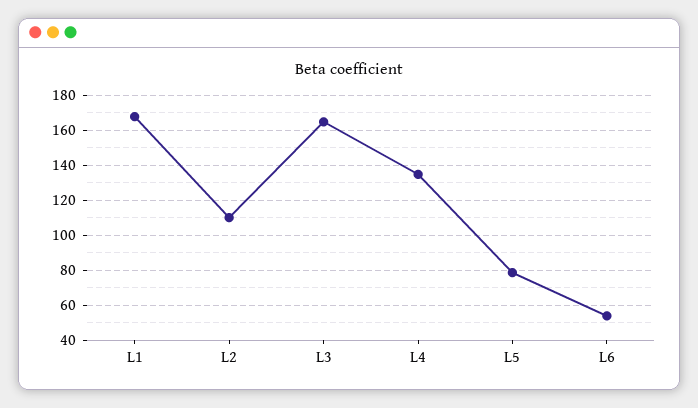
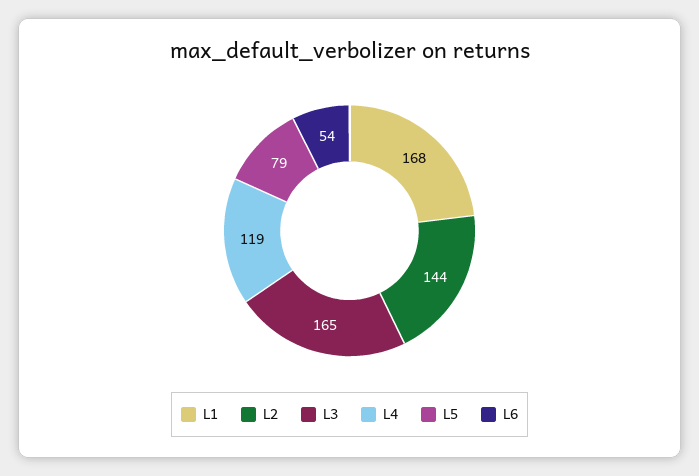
  {
    "L1": 168,
-   "L2": 110,
+   "L2": 144,
    "L3": 165,
-   "L4": 135,
+   "L4": 119,
    "L5": 79,
    "L6": 54
  }

